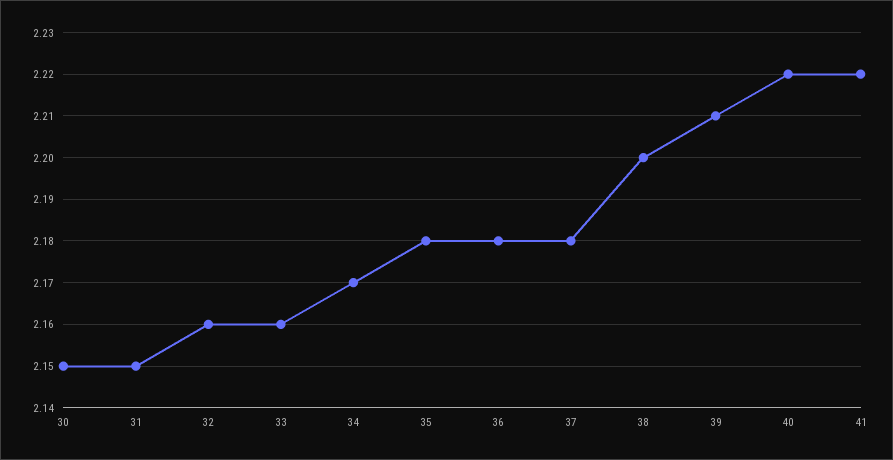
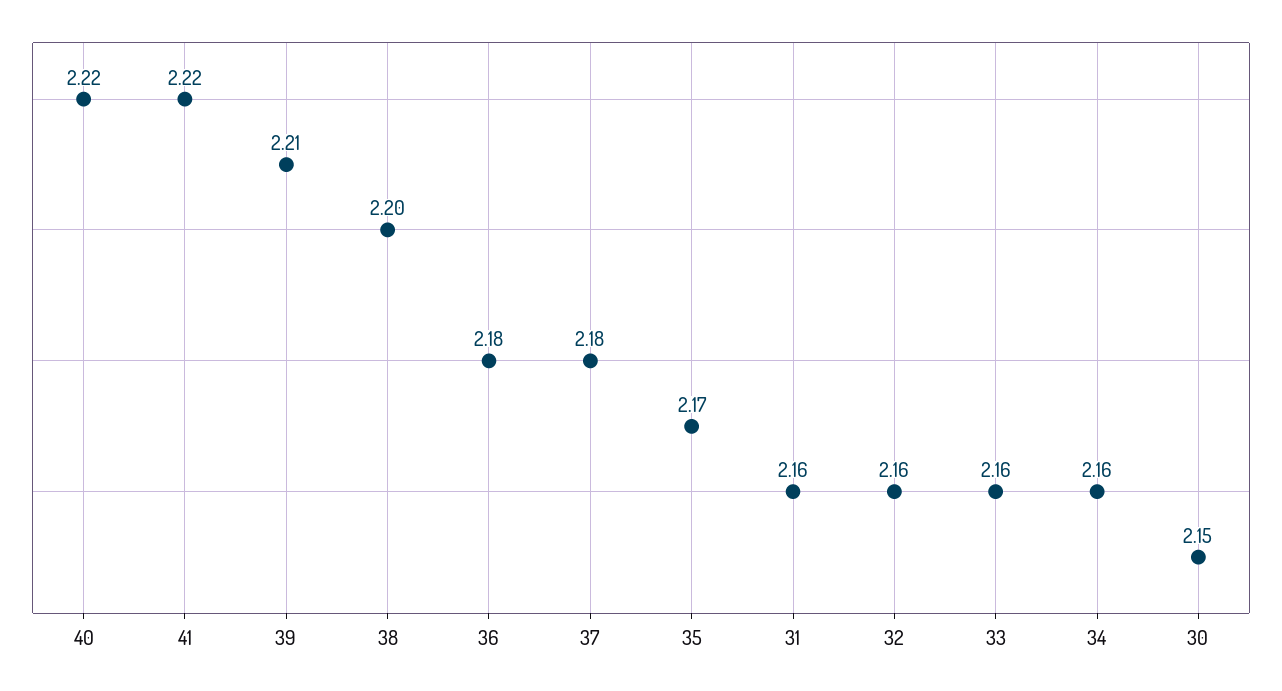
  {
    "30": 2.15,
-   "31": 2.15,
+   "31": 2.16,
    "32": 2.16,
    "33": 2.16,
-   "34": 2.17,
+   "34": 2.16,
-   "35": 2.18,
+   "35": 2.17,
    "36": 2.18,
    "37": 2.18,
    "38": 2.2,
    "39": 2.21,
    "40": 2.22,
    "41": 2.22
  }

